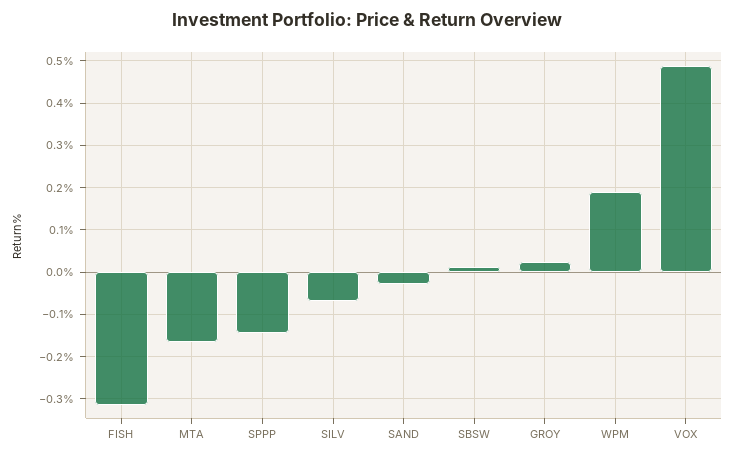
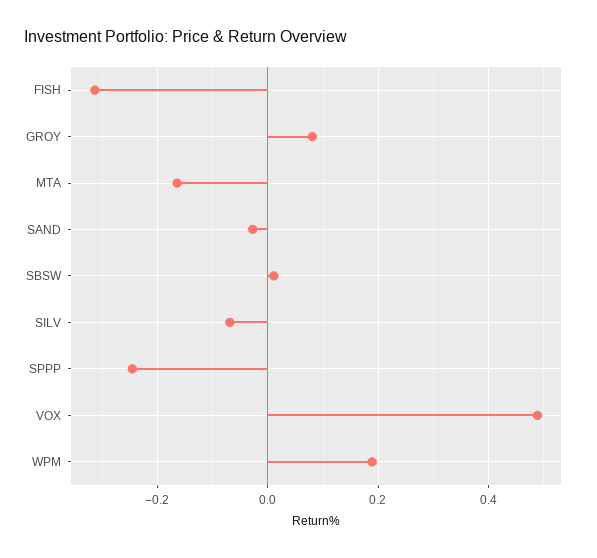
  {
    "FISH": -0.32,
    "MTA": -0.16,
-   "SPPP": -0.14,
+   "SPPP": -0.24,
    "SILV": -0.06,
    "SAND": -0.02,
    "SBSW": 0.02,
-   "GROY": 0.02,
+   "GROY": 0.08,
    "WPM": 0.18,
    "VOX": 0.48
  }

